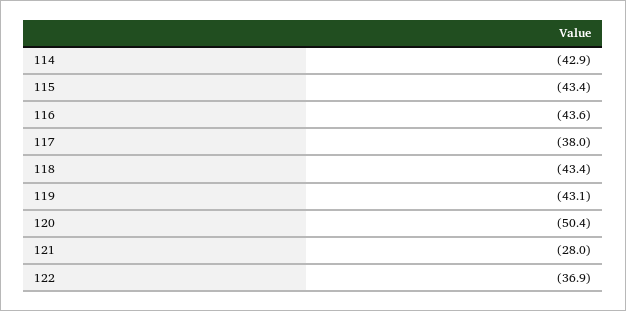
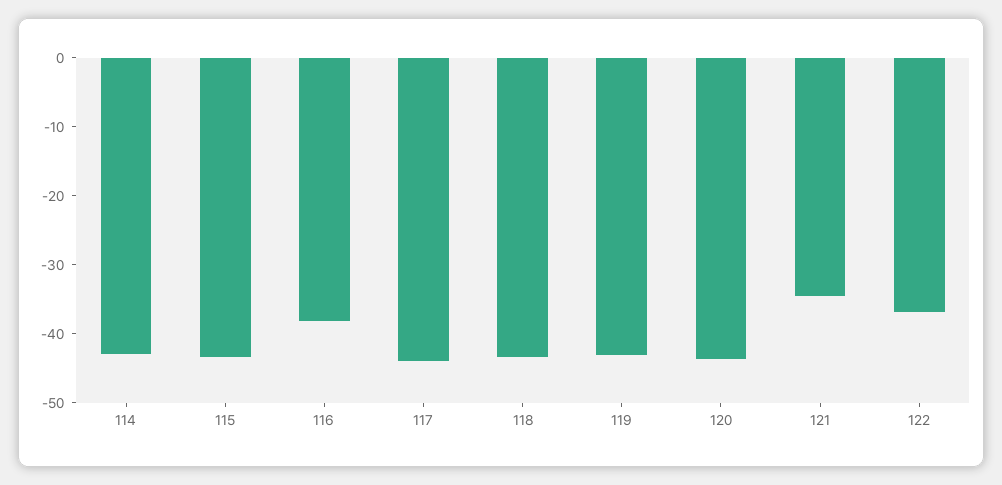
  {
    "114": -42.9,
    "115": -43.4,
-   "116": -43.6,
+   "116": -38,
-   "117": -38,
+   "117": -44,
    "118": -43.4,
    "119": -43.1,
-   "120": -50.4,
+   "120": -44,
-   "121": -28,
+   "121": -34,
    "122": -36.9
  }

